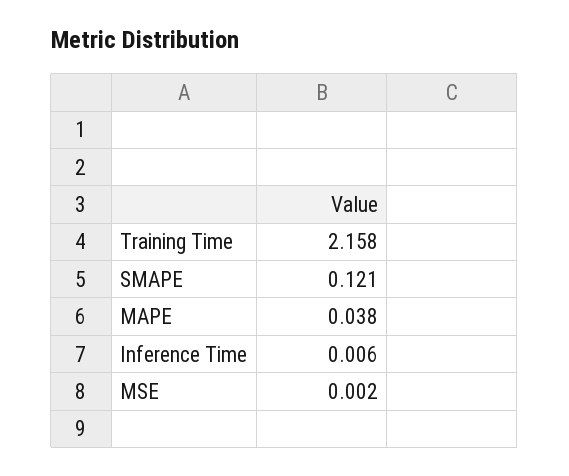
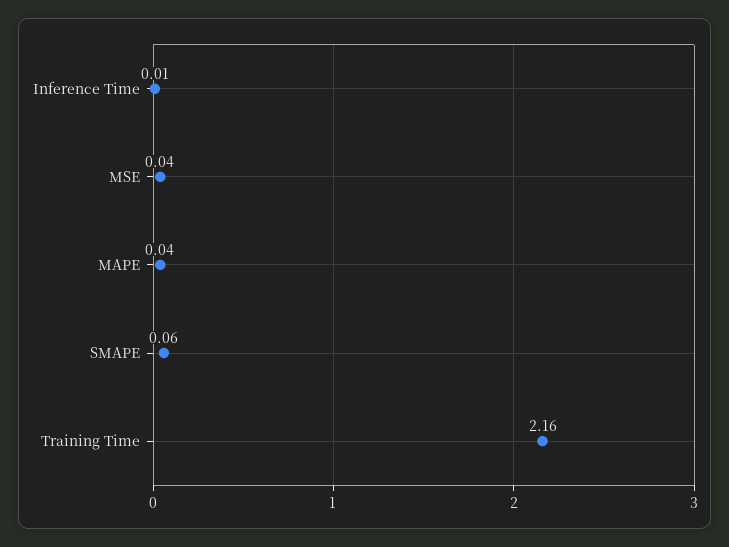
  {
    "Training Time": 2.158,
-   "SMAPE": 0.121,
+   "SMAPE": 0.06,
    "MAPE": 0.038,
    "Inference Time": 0.006,
-   "MSE": 0.002
+   "MSE": 0.04
  }

